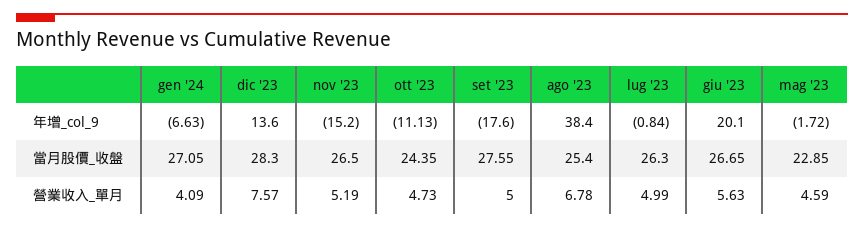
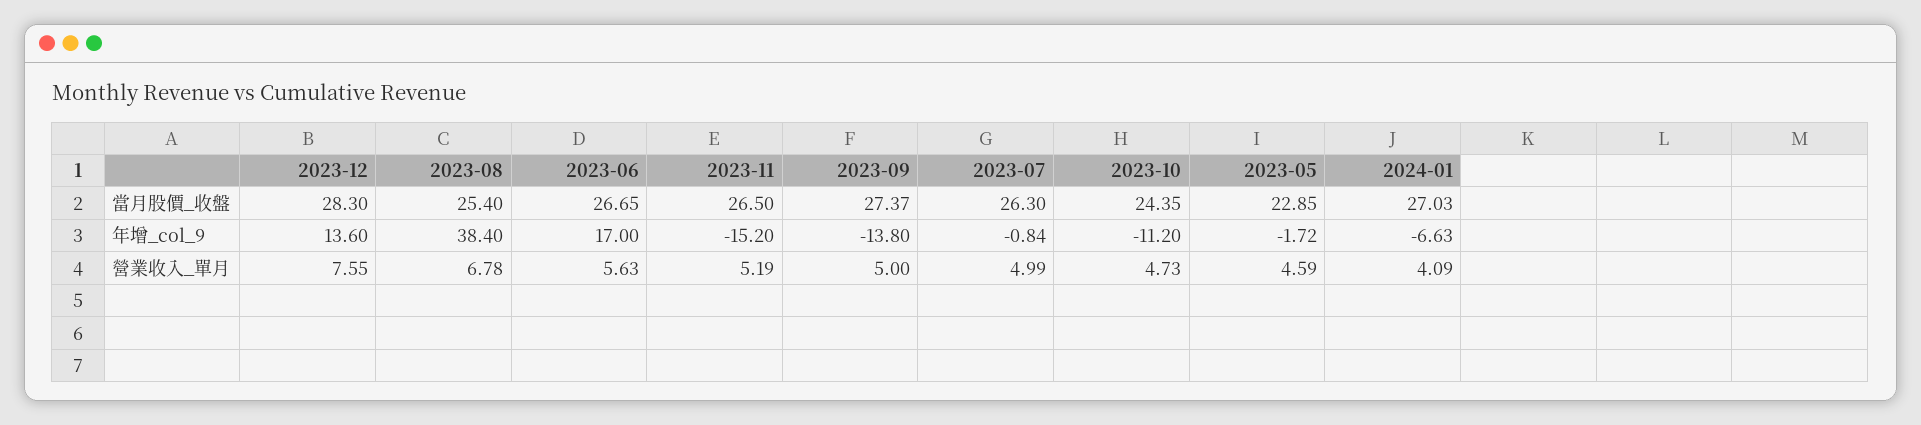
  {
    "gen '24": {
      "年增_col_9": -6.63,
-     "當月股價_收盤": 27.05,
+     "當月股價_收盤": 27.03,
      "營業收入_單月": 4.09
    },
    "dic '23": {
      "年增_col_9": 13.6,
      "當月股價_收盤": 28.3,
-     "營業收入_單月": 7.57
+     "營業收入_單月": 7.55
    },
    "nov '23": {
      "年增_col_9": -15.2,
      "當月股價_收盤": 26.5,
      "營業收入_單月": 5.19
    },
    "ott '23": {
-     "年增_col_9": -11.13,
+     "年增_col_9": -11.2,
      "當月股價_收盤": 24.35,
      "營業收入_單月": 4.73
    },
    "set '23": {
-     "年增_col_9": -17.6,
+     "年增_col_9": -13.8,
-     "當月股價_收盤": 27.55,
+     "當月股價_收盤": 27.37,
      "營業收入_單月": 5
    },
    "ago '23": {
      "年增_col_9": 38.4,
      "當月股價_收盤": 25.4,
      "營業收入_單月": 6.78
    },
    "lug '23": {
      "年增_col_9": -0.84,
      "當月股價_收盤": 26.3,
      "營業收入_單月": 4.99
    },
    "giu '23": {
-     "年增_col_9": 20.1,
+     "年增_col_9": 17,
      "當月股價_收盤": 26.65,
      "營業收入_單月": 5.63
    },
    "mag '23": {
      "年增_col_9": -1.72,
      "當月股價_收盤": 22.85,
      "營業收入_單月": 4.59
    }
  }

